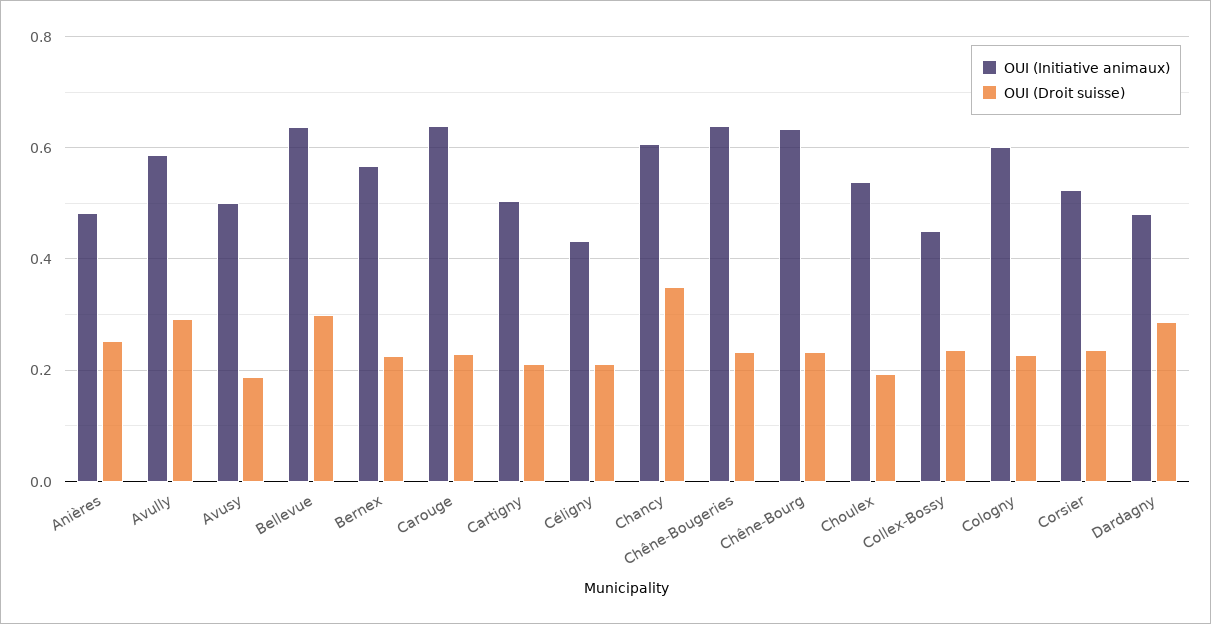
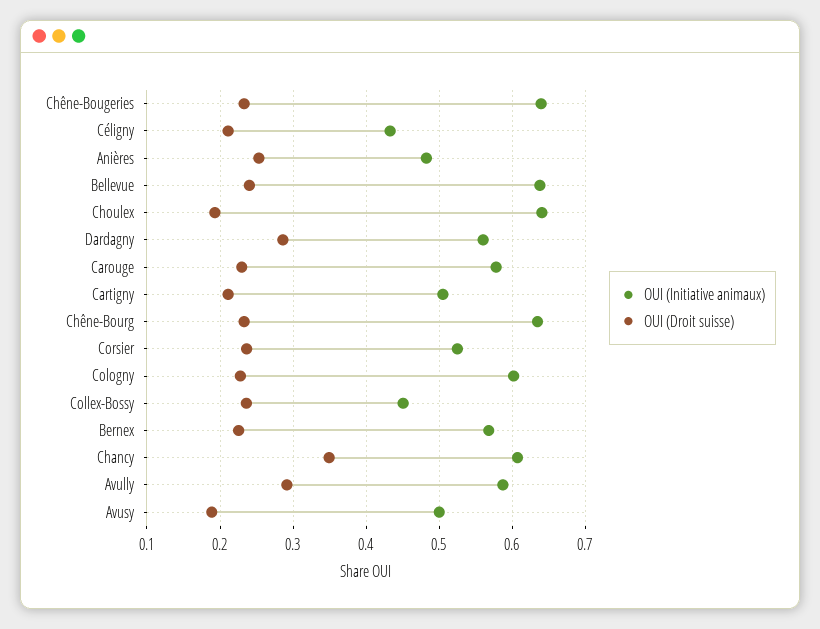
  {
    "OUI (Initiative animaux)": {
      "Anières": 0.48,
      "Avully": 0.59,
      "Avusy": 0.5,
      "Bellevue": 0.64,
      "Bernex": 0.57,
-     "Carouge": 0.64,
+     "Carouge": 0.58,
      "Cartigny": 0.5,
      "Céligny": 0.43,
      "Chancy": 0.61,
      "Chêne-Bougeries": 0.64,
      "Chêne-Bourg": 0.63,
-     "Choulex": 0.54,
+     "Choulex": 0.64,
      "Collex-Bossy": 0.45,
      "Cologny": 0.6,
      "Corsier": 0.52,
-     "Dardagny": 0.48
+     "Dardagny": 0.56
    },
    "OUI (Droit suisse)": {
      "Anières": 0.25,
      "Avully": 0.29,
      "Avusy": 0.19,
-     "Bellevue": 0.3,
+     "Bellevue": 0.24,
      "Bernex": 0.23,
      "Carouge": 0.23,
      "Cartigny": 0.21,
      "Céligny": 0.21,
      "Chancy": 0.35,
      "Chêne-Bougeries": 0.23,
      "Chêne-Bourg": 0.23,
      "Choulex": 0.19,
      "Collex-Bossy": 0.24,
      "Cologny": 0.23,
      "Corsier": 0.24,
      "Dardagny": 0.29
    }
  }

